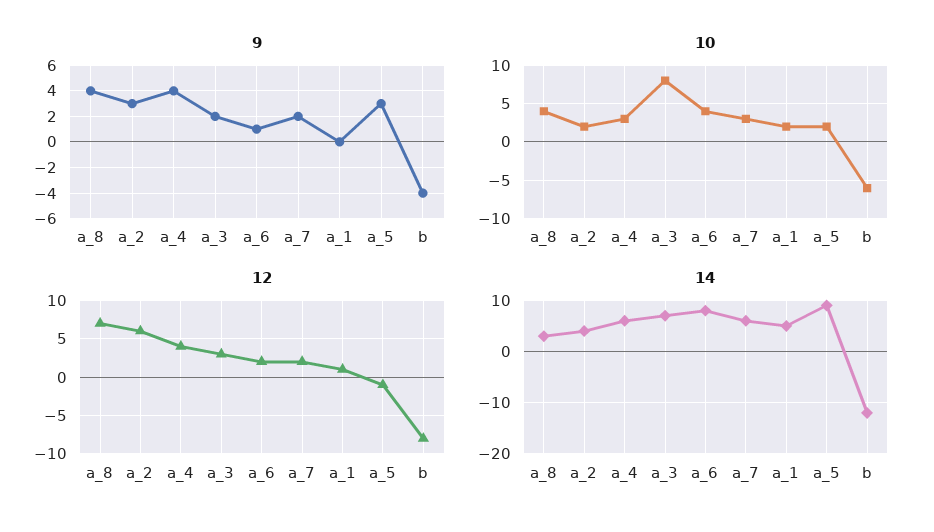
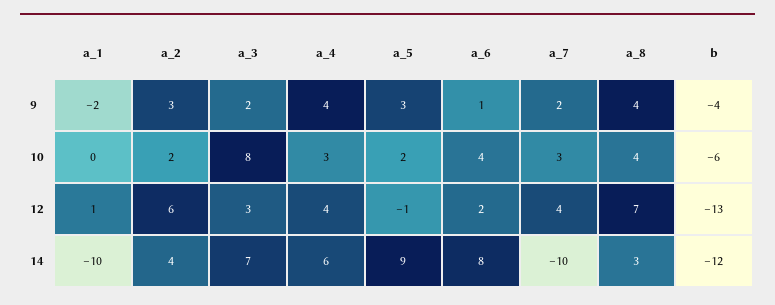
  {
    "9": {
      "a_8": 4,
      "a_2": 3,
      "a_4": 4,
      "a_3": 2,
      "a_6": 1,
      "a_7": 2,
-     "a_1": 0,
+     "a_1": -2,
      "a_5": 3,
      "b": -4
    },
    "10": {
      "a_8": 4,
      "a_2": 2,
      "a_4": 3,
      "a_3": 8,
      "a_6": 4,
      "a_7": 3,
-     "a_1": 2,
+     "a_1": 0,
      "a_5": 2,
      "b": -6
    },
    "12": {
      "a_8": 7,
      "a_2": 6,
      "a_4": 4,
      "a_3": 3,
      "a_6": 2,
-     "a_7": 2,
+     "a_7": 4,
      "a_1": 1,
      "a_5": -1,
-     "b": -8
+     "b": -13
    },
    "14": {
      "a_8": 3,
      "a_2": 4,
      "a_4": 6,
      "a_3": 7,
      "a_6": 8,
-     "a_7": 5,
+     "a_7": -10,
-     "a_1": 5,
+     "a_1": -10,
      "a_5": 9,
      "b": -12
    }
  }

